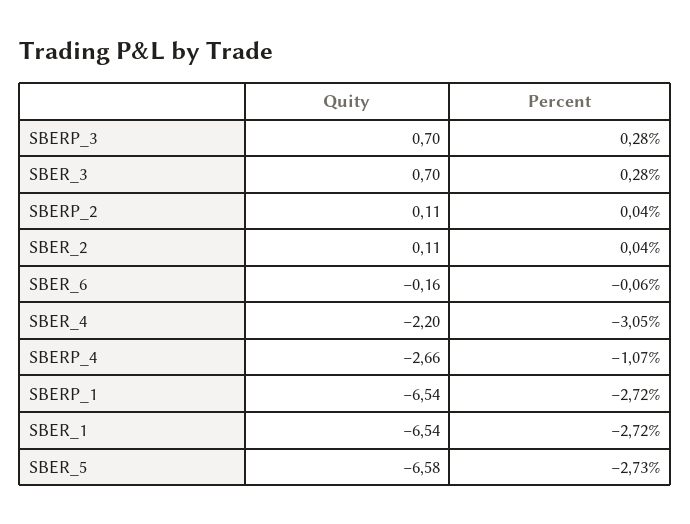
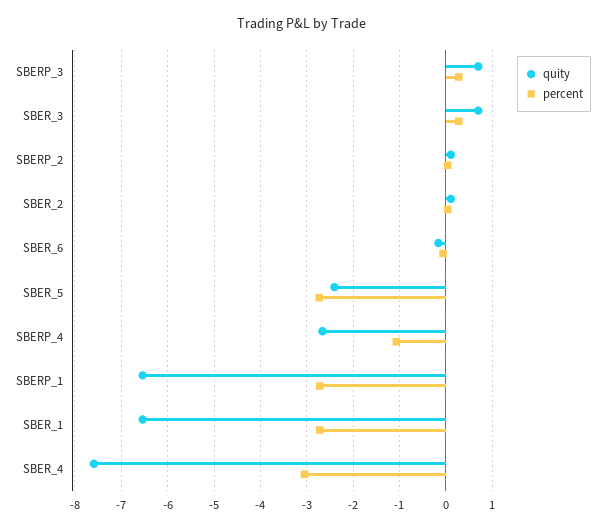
  {
    "Quity": {
      "SBERP_3": 0.7,
      "SBER_3": 0.7,
      "SBERP_2": 0.11,
      "SBER_2": 0.11,
      "SBER_6": -0.16,
-     "SBER_4": -2.2,
+     "SBER_4": -7.6,
      "SBERP_4": -2.66,
      "SBERP_1": -6.54,
      "SBER_1": -6.54,
-     "SBER_5": -6.58
+     "SBER_5": -2.4
    },
    "Percent": {
      "SBERP_3": 0.28,
      "SBER_3": 0.28,
      "SBERP_2": 0.04,
      "SBER_2": 0.04,
      "SBER_6": -0.06,
      "SBER_4": -3.05,
      "SBERP_4": -1.07,
      "SBERP_1": -2.72,
      "SBER_1": -2.72,
      "SBER_5": -2.73
    }
  }

